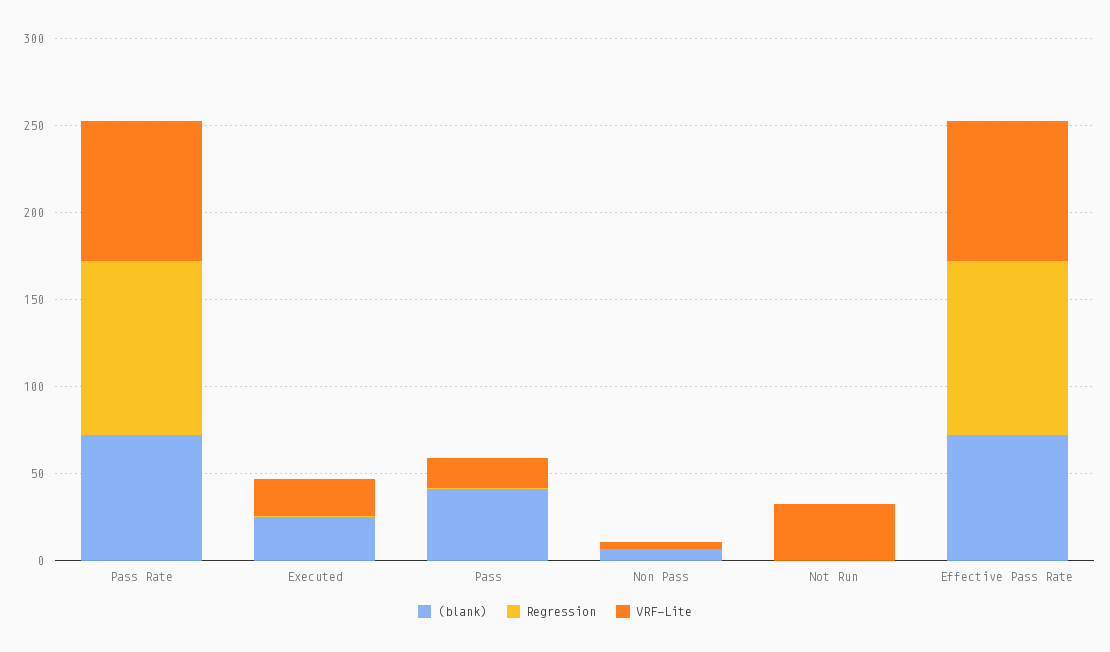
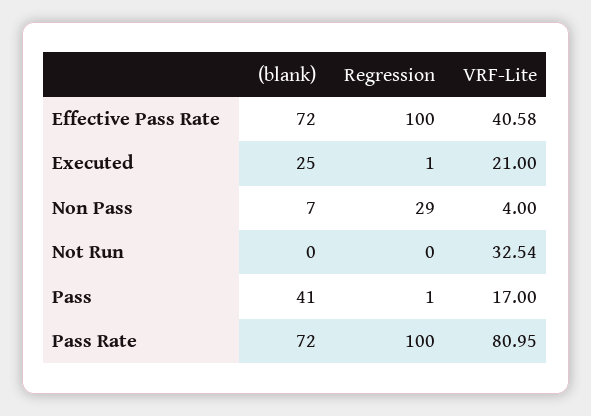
  {
    "(blank)": {
      "Pass Rate": 72,
      "Executed": 25,
      "Pass": 41,
      "Non Pass": 7,
      "Not Run": 0,
      "Effective Pass Rate": 72
    },
    "Regression": {
      "Pass Rate": 100,
      "Executed": 1,
      "Pass": 1,
-     "Non Pass": 0,
+     "Non Pass": 29,
      "Not Run": 0,
      "Effective Pass Rate": 100
    },
    "VRF-Lite": {
      "Pass Rate": 80.95,
      "Executed": 21,
      "Pass": 17,
      "Non Pass": 4,
      "Not Run": 32.54,
-     "Effective Pass Rate": 80
+     "Effective Pass Rate": 40.58
    }
  }

